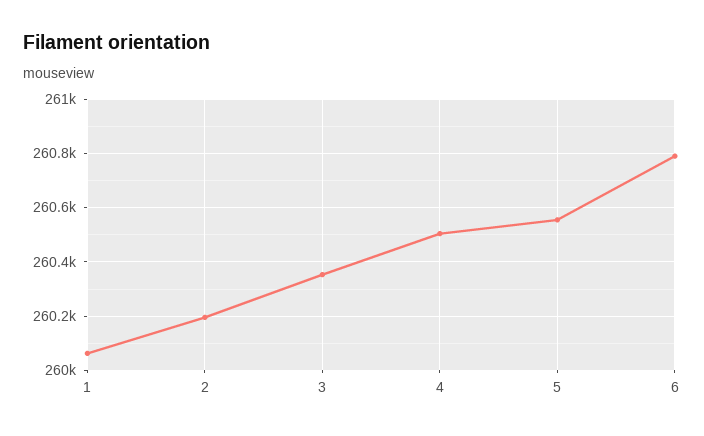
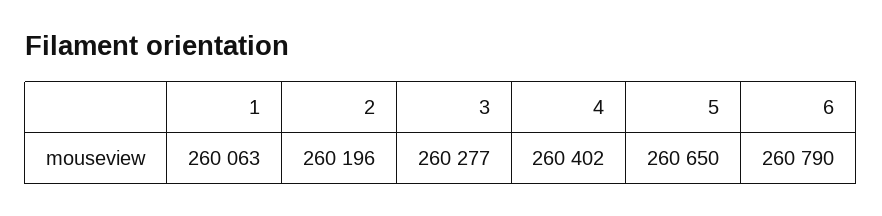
  {
    "1": 260063,
    "2": 260196,
-   "3": 260350,
+   "3": 260277,
-   "4": 260500,
+   "4": 260402,
-   "5": 260550,
+   "5": 260650,
    "6": 260790
  }

